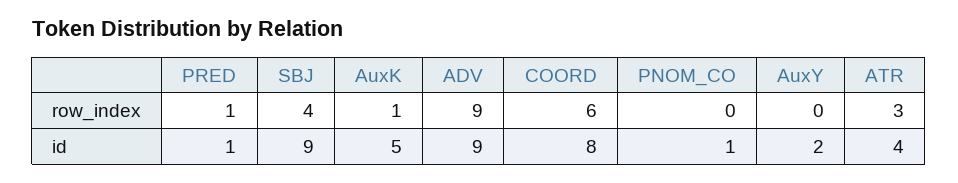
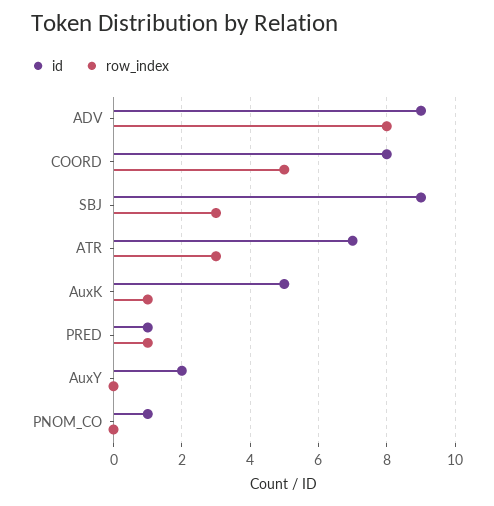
  {
    "row_index": {
      "PRED": 1,
-     "SBJ": 4,
+     "SBJ": 3,
      "AuxK": 1,
-     "ADV": 9,
+     "ADV": 8,
-     "COORD": 6,
+     "COORD": 5,
      "PNOM_CO": 0,
      "AuxY": 0,
      "ATR": 3
    },
    "id": {
      "PRED": 1,
      "SBJ": 9,
      "AuxK": 5,
      "ADV": 9,
      "COORD": 8,
      "PNOM_CO": 1,
      "AuxY": 2,
-     "ATR": 4
+     "ATR": 7
    }
  }

